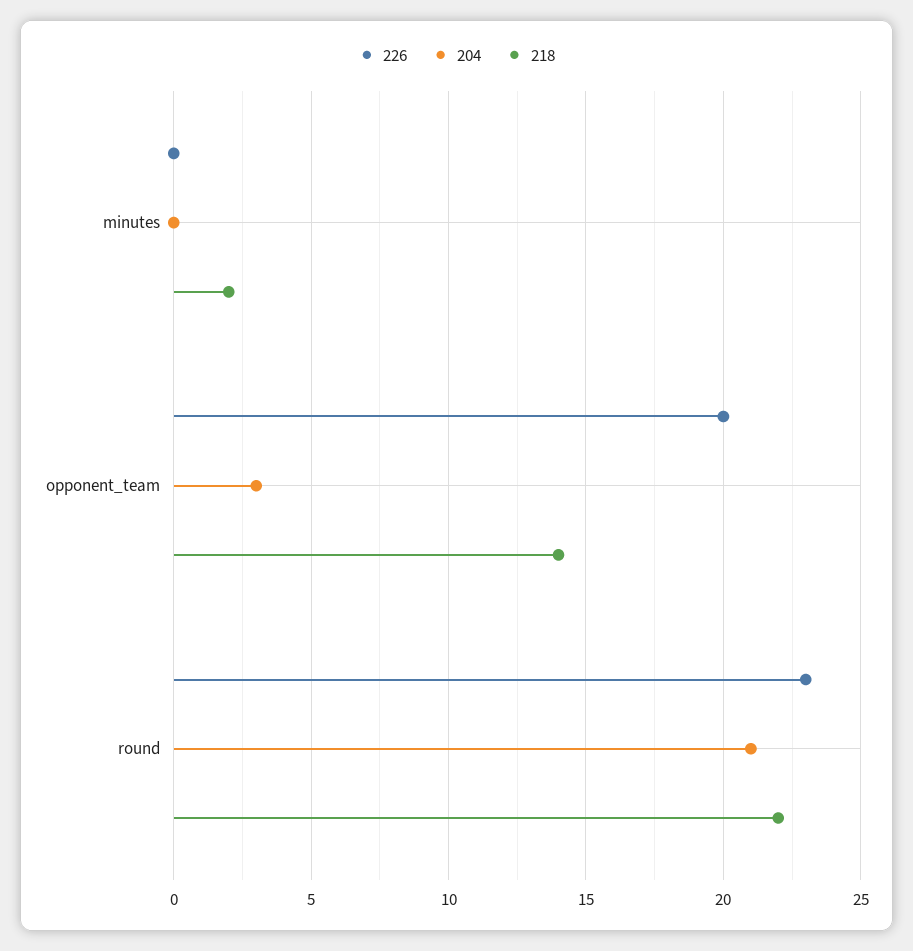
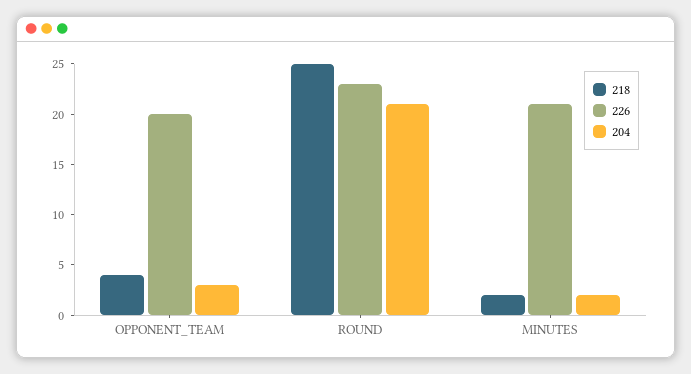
  {
    "226": {
-     "minutes": 0,
+     "minutes": 21,
      "opponent_team": 20,
      "round": 23
    },
    "204": {
-     "minutes": 0,
+     "minutes": 2,
      "opponent_team": 3,
      "round": 21
    },
    "218": {
      "minutes": 2,
-     "opponent_team": 14,
+     "opponent_team": 4,
-     "round": 22
+     "round": 25
    }
  }

